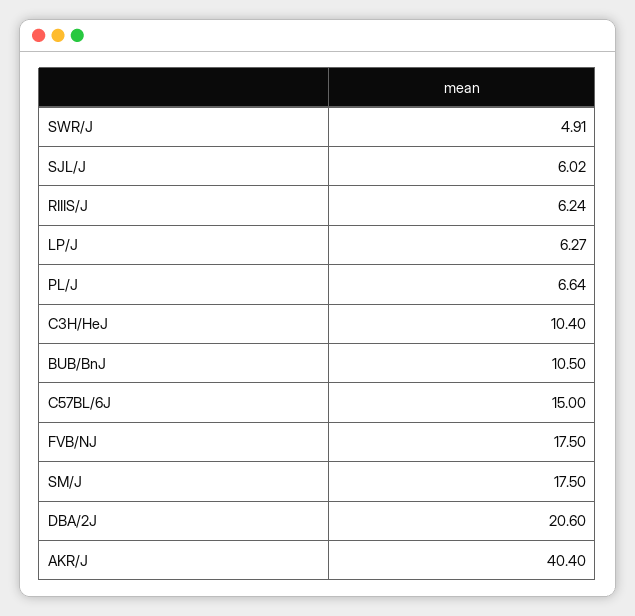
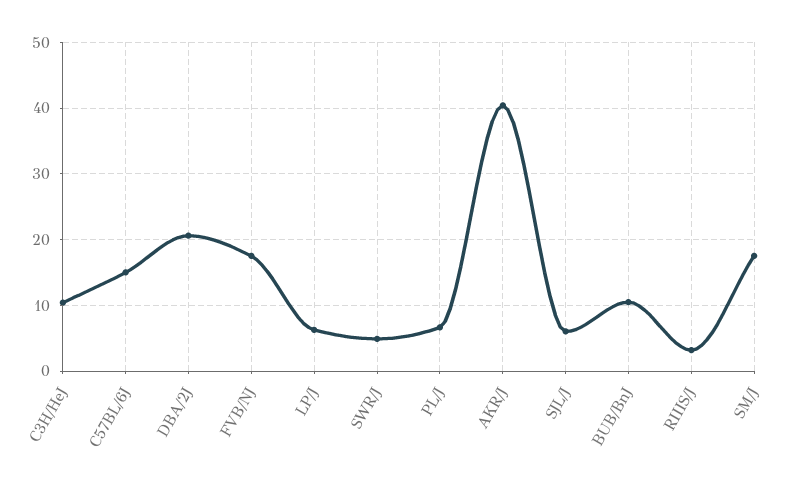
  {
    "SWR/J": 4.91,
    "SJL/J": 6.02,
-   "RIIIS/J": 6.24,
+   "RIIIS/J": 3,
    "LP/J": 6.27,
    "PL/J": 6.64,
    "C3H/HeJ": 10.4,
    "BUB/BnJ": 10.5,
    "C57BL/6J": 15,
    "FVB/NJ": 17.5,
    "SM/J": 17.5,
    "DBA/2J": 20.6,
    "AKR/J": 40.4
  }

